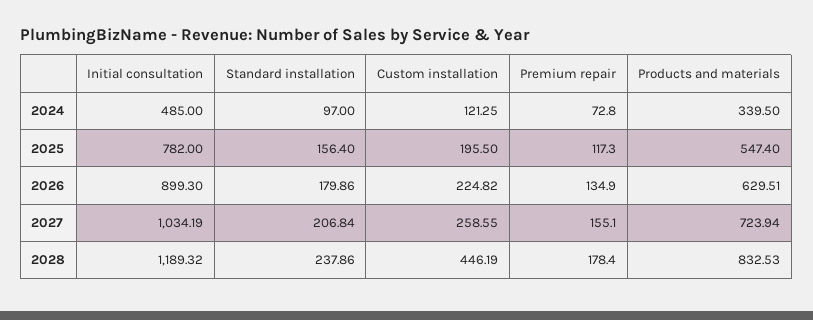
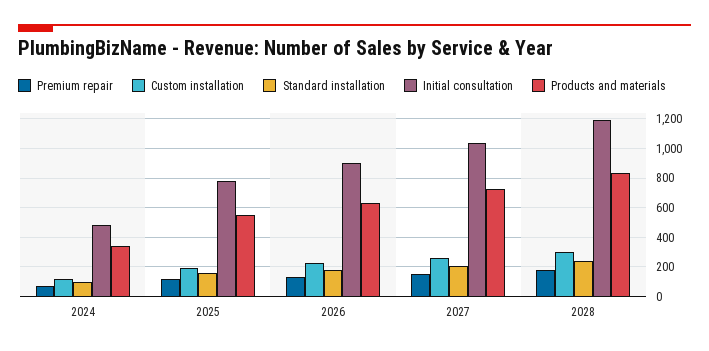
  {
    "Initial consultation": {
      "2024": 485,
      "2025": 782,
      "2026": 899.3,
      "2027": 1034.19,
      "2028": 1189.32
    },
    "Standard installation": {
      "2024": 97,
      "2025": 156.4,
      "2026": 179.86,
      "2027": 206.84,
      "2028": 237.86
    },
    "Custom installation": {
      "2024": 121.25,
      "2025": 195.5,
      "2026": 224.82,
      "2027": 258.55,
-     "2028": 446.19
+     "2028": 300
    },
    "Premium repair": {
      "2024": 72.8,
      "2025": 117.3,
      "2026": 134.9,
      "2027": 155.1,
      "2028": 178.4
    },
    "Products and materials": {
      "2024": 339.5,
      "2025": 547.4,
      "2026": 629.51,
      "2027": 723.94,
      "2028": 832.53
    }
  }

